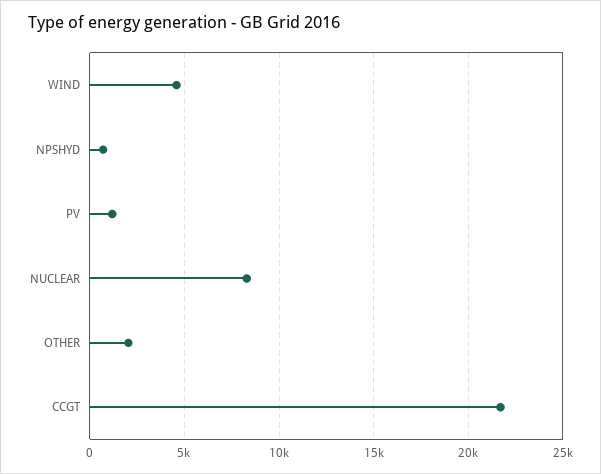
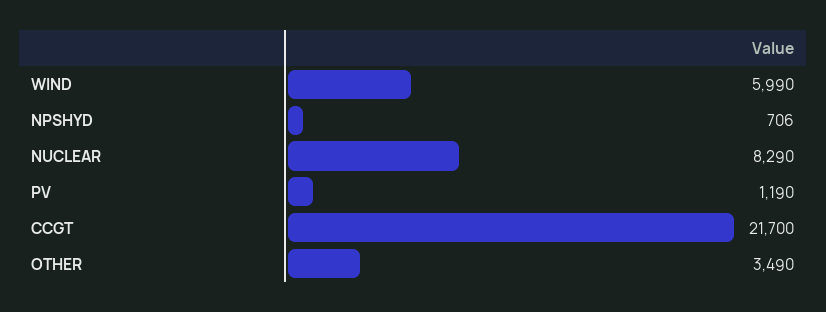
  {
-   "WIND": 4500,
+   "WIND": 5990,
    "NPSHYD": 706,
    "PV": 1190,
    "NUCLEAR": 8290,
-   "OTHER": 2000,
+   "OTHER": 3490,
    "CCGT": 21700
  }

